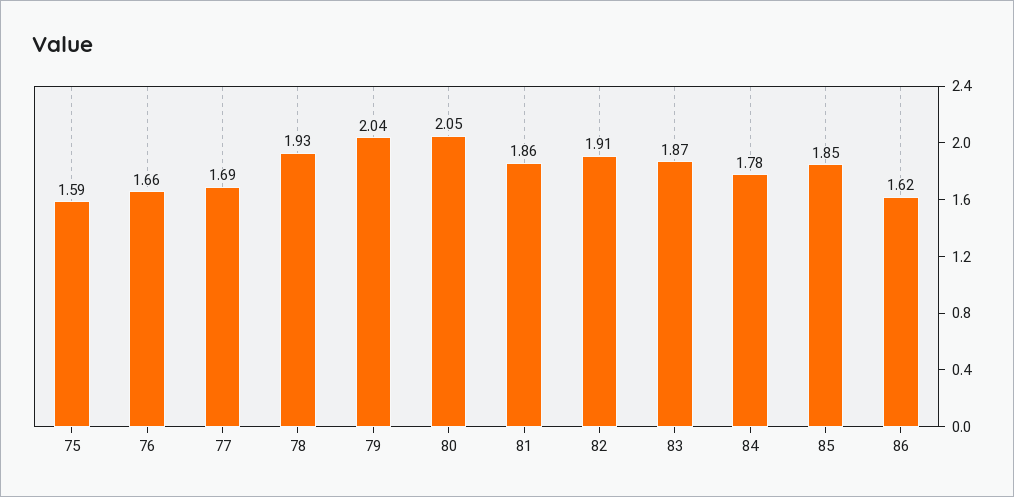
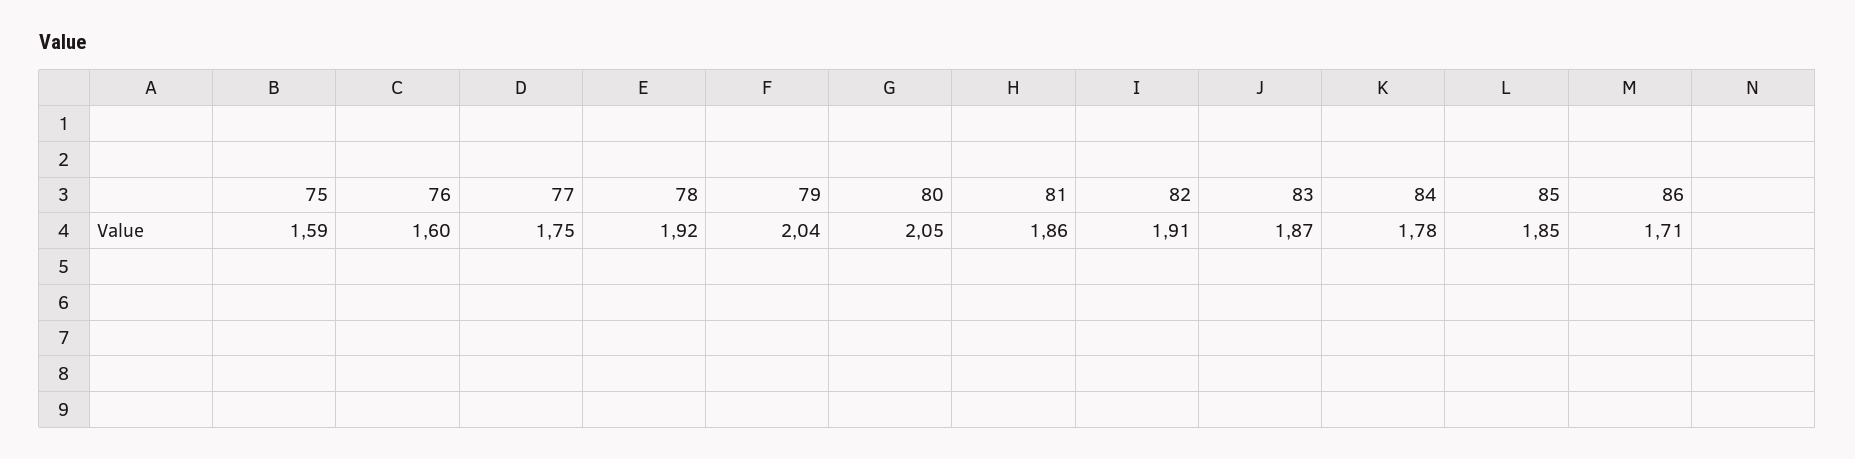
  {
    "75": 1.59,
-   "76": 1.66,
+   "76": 1.6,
-   "77": 1.69,
+   "77": 1.75,
-   "78": 1.93,
+   "78": 1.92,
    "79": 2.04,
    "80": 2.05,
    "81": 1.86,
    "82": 1.91,
    "83": 1.87,
    "84": 1.78,
    "85": 1.85,
-   "86": 1.62
+   "86": 1.71
  }

